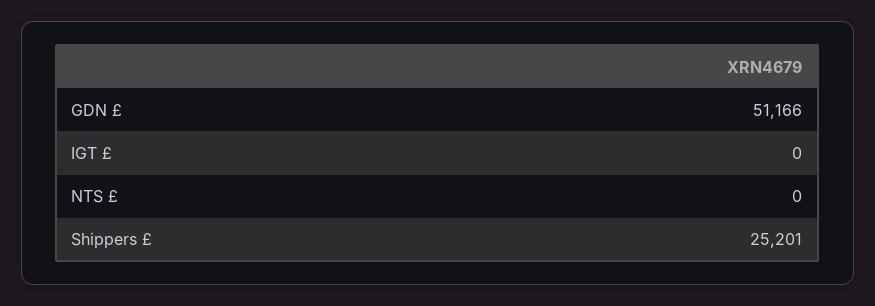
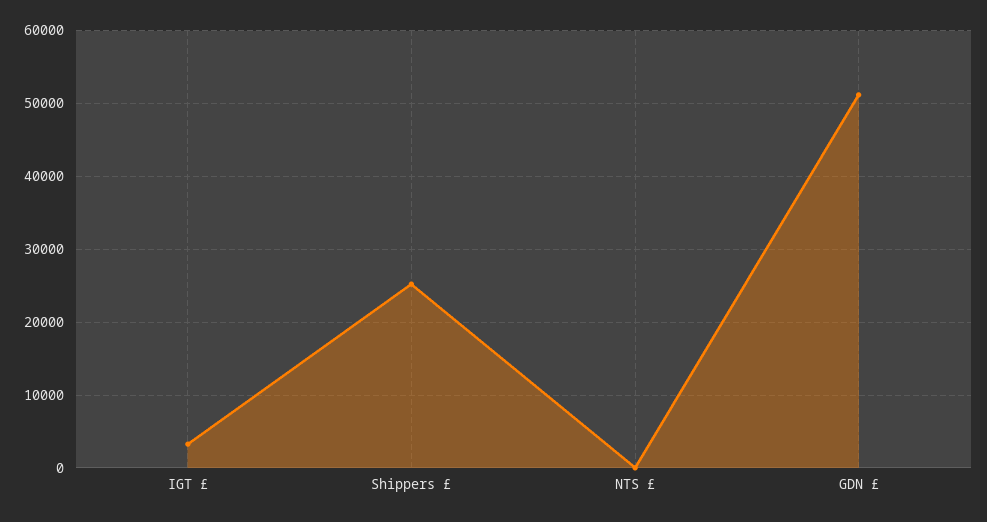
  {
    "GDN £": 51166,
-   "IGT £": 0,
+   "IGT £": 3000,
    "NTS £": 0,
    "Shippers £": 25201
  }

